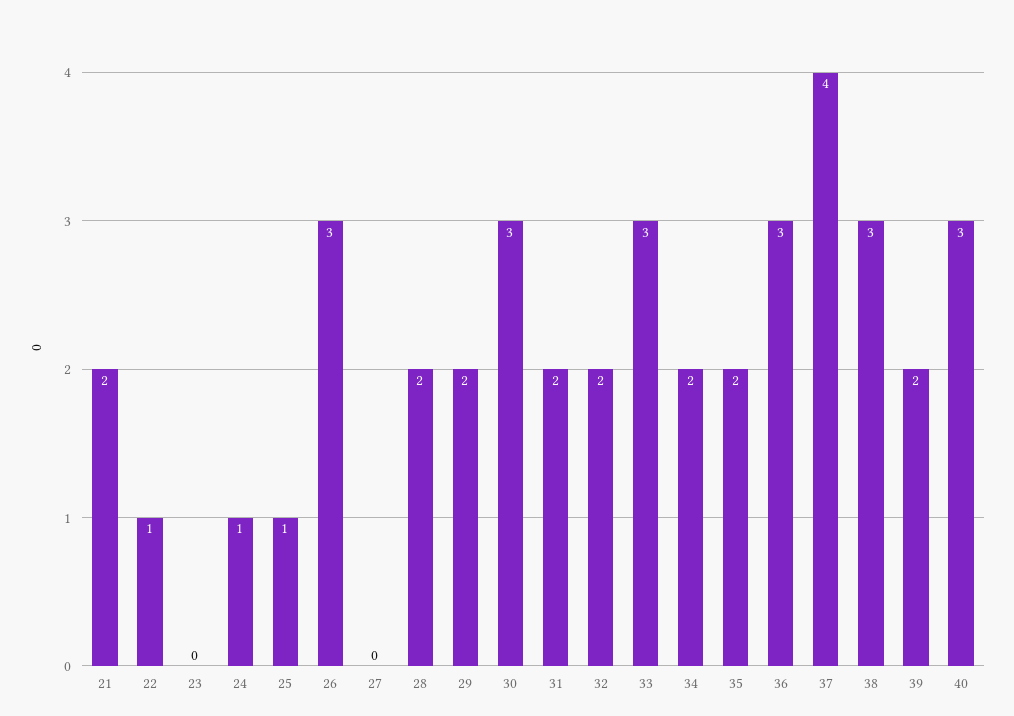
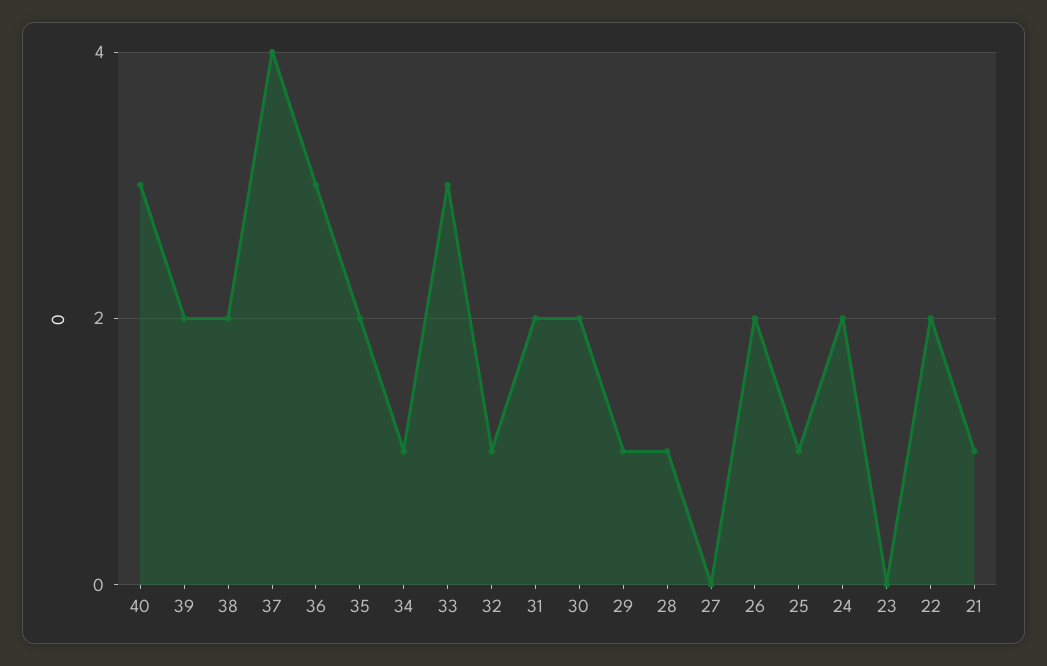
  {
-   "21": 2,
+   "21": 1,
-   "22": 1,
+   "22": 2,
    "23": 0,
-   "24": 1,
+   "24": 2,
    "25": 1,
-   "26": 3,
+   "26": 2,
    "27": 0,
-   "28": 2,
+   "28": 1,
-   "29": 2,
+   "29": 1,
-   "30": 3,
+   "30": 2,
    "31": 2,
-   "32": 2,
+   "32": 1,
    "33": 3,
-   "34": 2,
+   "34": 1,
    "35": 2,
    "36": 3,
    "37": 4,
-   "38": 3,
+   "38": 2,
    "39": 2,
    "40": 3
  }

